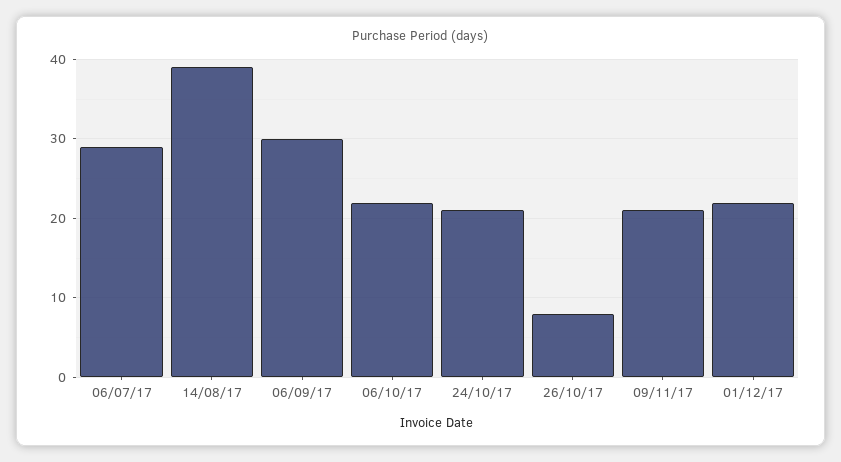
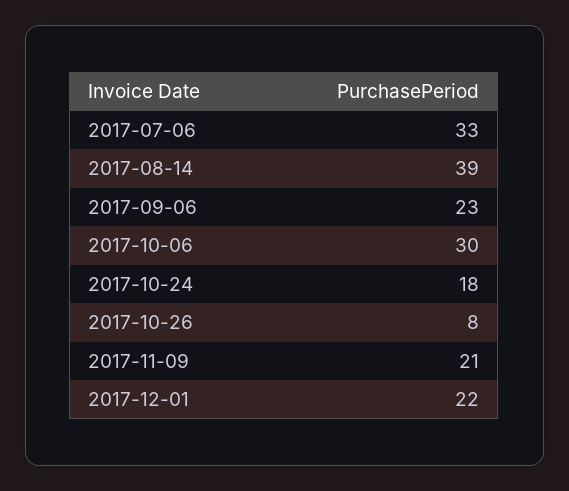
  {
-   "06/07/17": 29,
+   "06/07/17": 33,
    "14/08/17": 39,
-   "06/09/17": 30,
+   "06/09/17": 23,
-   "06/10/17": 22,
+   "06/10/17": 30,
-   "24/10/17": 21,
+   "24/10/17": 18,
    "26/10/17": 8,
    "09/11/17": 21,
    "01/12/17": 22
  }

